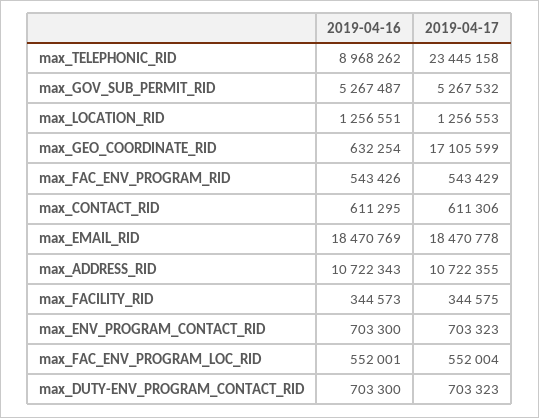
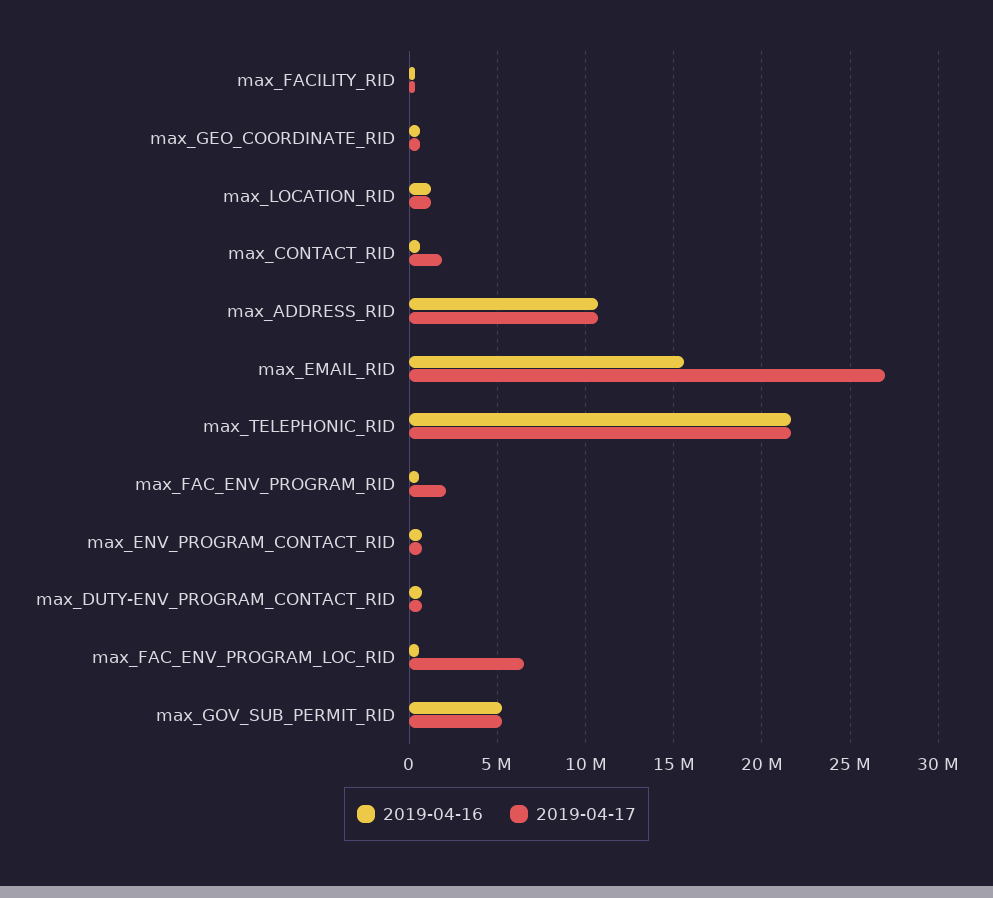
  {
    "2019-04-16": {
-     "max_TELEPHONIC_RID": 8968262,
+     "max_TELEPHONIC_RID": 21500000,
      "max_GOV_SUB_PERMIT_RID": 5267487,
      "max_LOCATION_RID": 1256551,
      "max_GEO_COORDINATE_RID": 632254,
      "max_FAC_ENV_PROGRAM_RID": 543426,
      "max_CONTACT_RID": 611295,
-     "max_EMAIL_RID": 18470769,
+     "max_EMAIL_RID": 15500000,
      "max_ADDRESS_RID": 10722343,
      "max_FACILITY_RID": 344573,
      "max_ENV_PROGRAM_CONTACT_RID": 703300,
      "max_FAC_ENV_PROGRAM_LOC_RID": 552001,
      "max_DUTY-ENV_PROGRAM_CONTACT_RID": 703300
    },
    "2019-04-17": {
-     "max_TELEPHONIC_RID": 23445158,
+     "max_TELEPHONIC_RID": 21500000,
      "max_GOV_SUB_PERMIT_RID": 5267532,
      "max_LOCATION_RID": 1256553,
-     "max_GEO_COORDINATE_RID": 17105599,
+     "max_GEO_COORDINATE_RID": 500000,
-     "max_FAC_ENV_PROGRAM_RID": 543429,
+     "max_FAC_ENV_PROGRAM_RID": 2000000,
-     "max_CONTACT_RID": 611306,
+     "max_CONTACT_RID": 2000000,
-     "max_EMAIL_RID": 18470778,
+     "max_EMAIL_RID": 27000000,
      "max_ADDRESS_RID": 10722355,
      "max_FACILITY_RID": 344575,
      "max_ENV_PROGRAM_CONTACT_RID": 703323,
-     "max_FAC_ENV_PROGRAM_LOC_RID": 552004,
+     "max_FAC_ENV_PROGRAM_LOC_RID": 6500000,
      "max_DUTY-ENV_PROGRAM_CONTACT_RID": 703323
    }
  }

